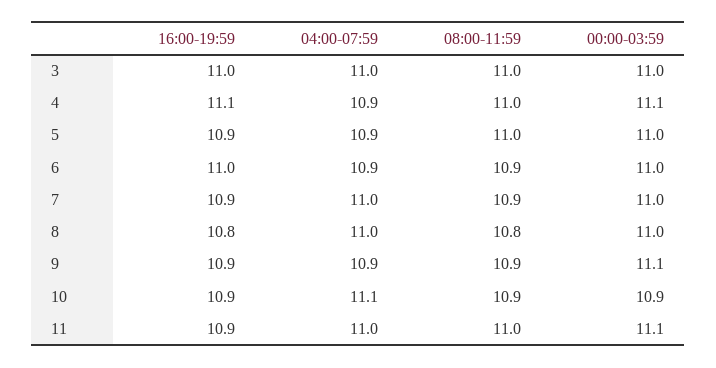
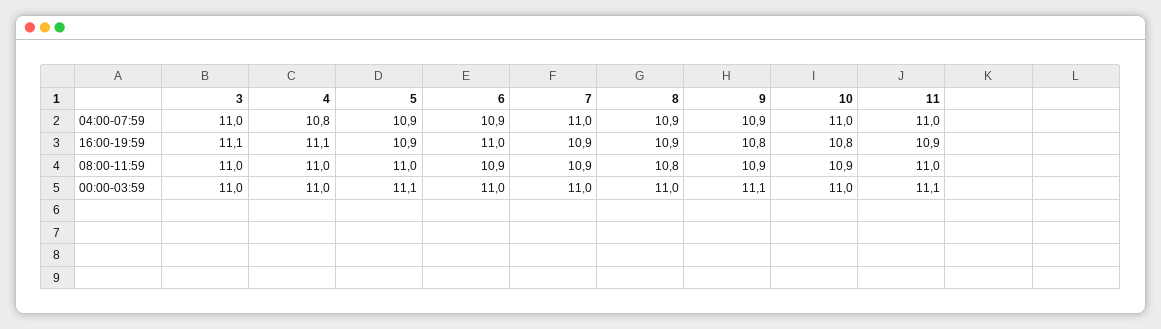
  {
    "16:00-19:59": {
-     "3": 11,
+     "3": 11.1,
      "4": 11.1,
      "5": 10.9,
      "6": 11,
      "7": 10.9,
-     "8": 10.8,
+     "8": 10.9,
-     "9": 10.9,
+     "9": 10.8,
-     "10": 10.9,
+     "10": 10.8,
      "11": 10.9
    },
    "04:00-07:59": {
      "3": 11,
-     "4": 10.9,
+     "4": 10.8,
      "5": 10.9,
      "6": 10.9,
      "7": 11,
-     "8": 11,
+     "8": 10.9,
      "9": 10.9,
-     "10": 11.1,
+     "10": 11,
      "11": 11
    },
    "08:00-11:59": {
      "3": 11,
      "4": 11,
      "5": 11,
      "6": 10.9,
      "7": 10.9,
      "8": 10.8,
      "9": 10.9,
      "10": 10.9,
      "11": 11
    },
    "00:00-03:59": {
      "3": 11,
-     "4": 11.1,
+     "4": 11,
-     "5": 11,
+     "5": 11.1,
      "6": 11,
      "7": 11,
      "8": 11,
      "9": 11.1,
-     "10": 10.9,
+     "10": 11,
      "11": 11.1
    }
  }

